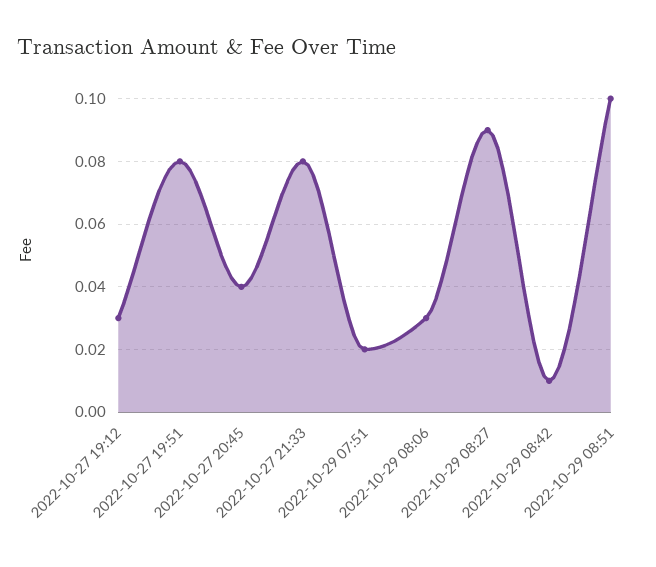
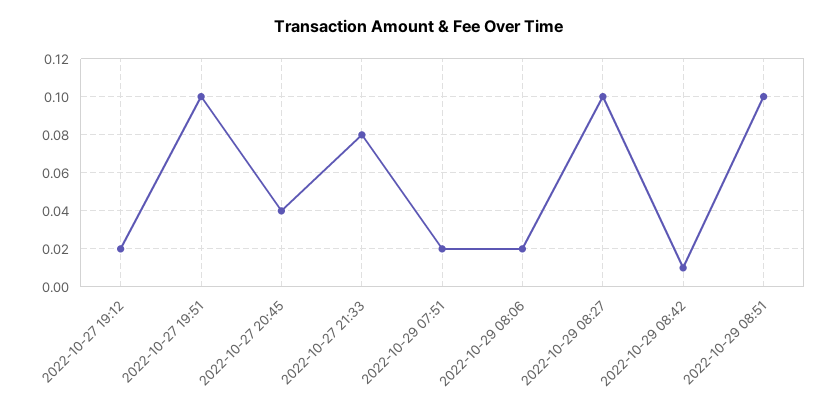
  {
-   "2022-10-27 19:12": 0.03,
+   "2022-10-27 19:12": 0.02,
-   "2022-10-27 19:51": 0.08,
+   "2022-10-27 19:51": 0.1,
    "2022-10-27 20:45": 0.04,
    "2022-10-27 21:33": 0.08,
    "2022-10-29 07:51": 0.02,
-   "2022-10-29 08:06": 0.03,
+   "2022-10-29 08:06": 0.02,
-   "2022-10-29 08:27": 0.09,
+   "2022-10-29 08:27": 0.1,
    "2022-10-29 08:42": 0.01,
    "2022-10-29 08:51": 0.1
  }

